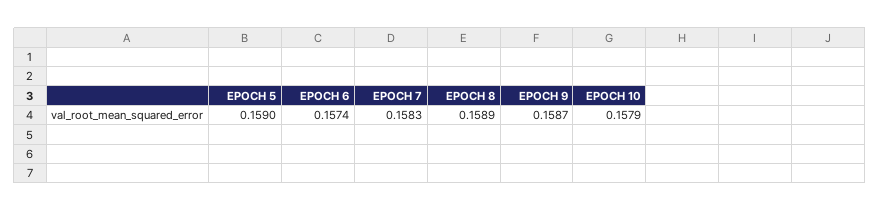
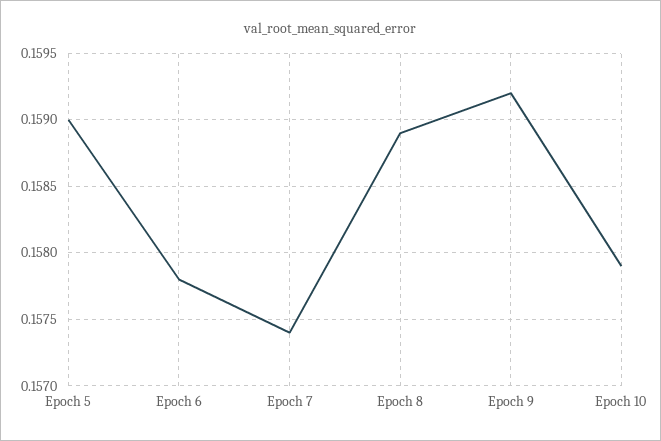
  {
    "EPOCH 5": 0.159,
-   "EPOCH 6": 0.1574,
+   "EPOCH 6": 0.1578,
-   "EPOCH 7": 0.1583,
+   "EPOCH 7": 0.1574,
    "EPOCH 8": 0.1589,
-   "EPOCH 9": 0.1587,
+   "EPOCH 9": 0.1592,
    "EPOCH 10": 0.1579
  }

